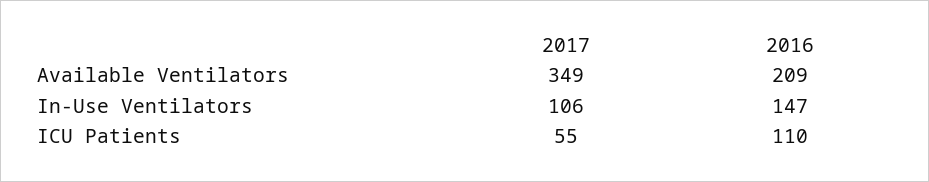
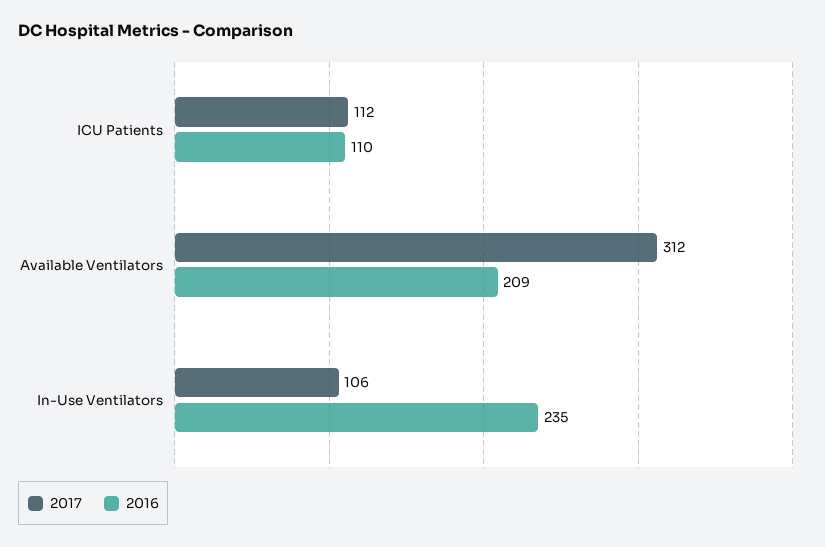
  {
    "2017": {
-     "Available Ventilators": 349,
+     "Available Ventilators": 312,
      "In-Use Ventilators": 106,
-     "ICU Patients": 55
+     "ICU Patients": 112
    },
    "2016": {
      "Available Ventilators": 209,
-     "In-Use Ventilators": 147,
+     "In-Use Ventilators": 235,
      "ICU Patients": 110
    }
  }

